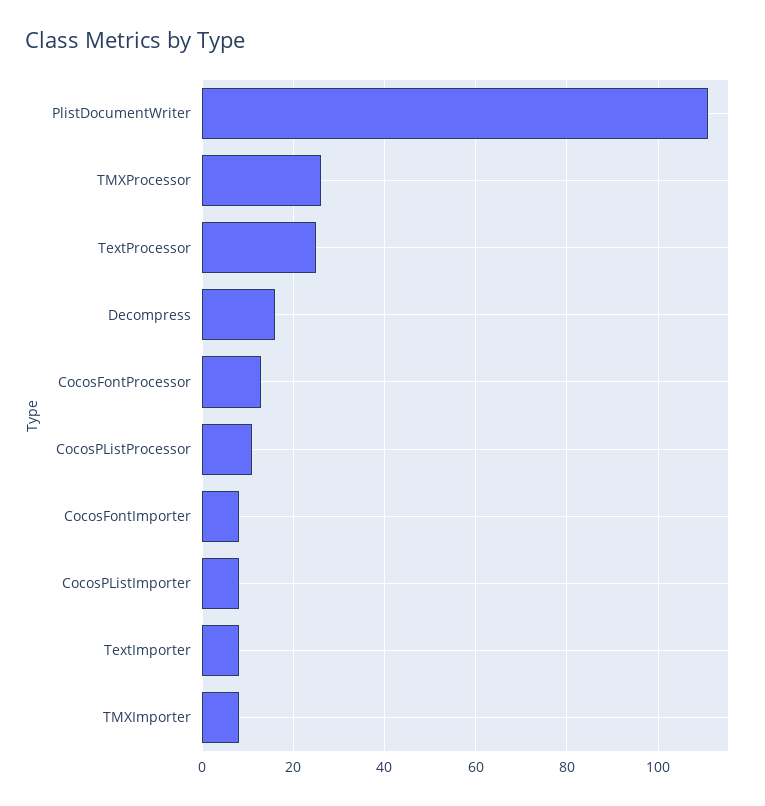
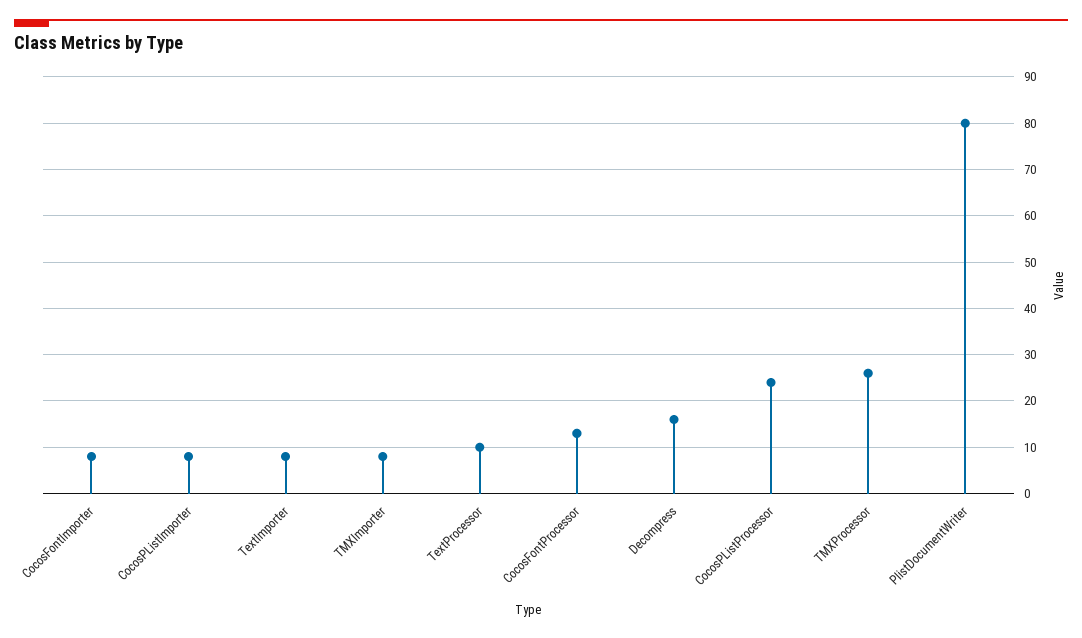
  {
-   "PlistDocumentWriter": 110,
+   "PlistDocumentWriter": 80,
    "TMXProcessor": 25,
-   "TextProcessor": 25,
+   "TextProcessor": 10,
    "Decompress": 15,
    "CocosFontProcessor": 15,
-   "CocosPListProcessor": 10,
+   "CocosPListProcessor": 25,
    "CocosFontImporter": 10,
    "CocosPListImporter": 10,
    "TextImporter": 10,
    "TMXImporter": 10
  }

